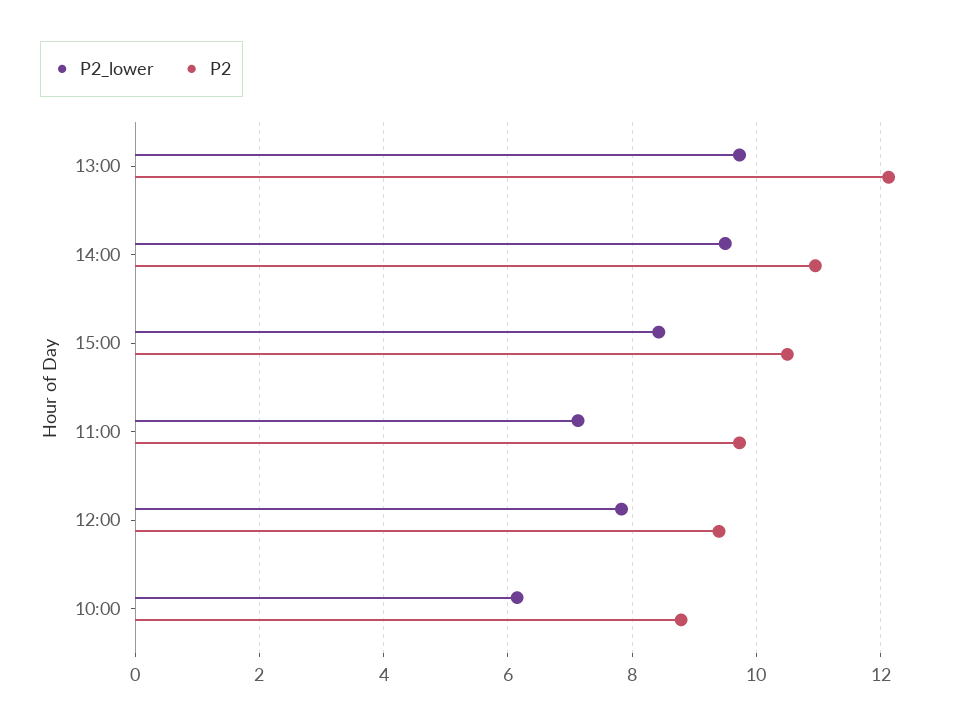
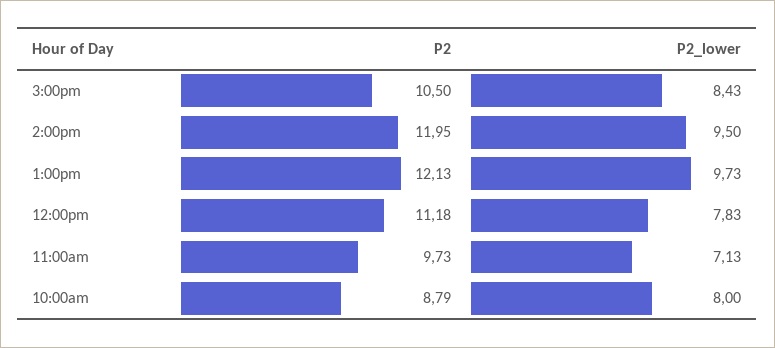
  {
    "P2_lower": {
      "13:00": 9.73,
      "14:00": 9.5,
      "15:00": 8.43,
      "11:00": 7.13,
      "12:00": 7.83,
-     "10:00": 6.2
+     "10:00": 8
    },
    "P2": {
      "13:00": 12.13,
-     "14:00": 11,
+     "14:00": 11.95,
      "15:00": 10.5,
      "11:00": 9.73,
-     "12:00": 9.4,
+     "12:00": 11.18,
      "10:00": 8.79
    }
  }

